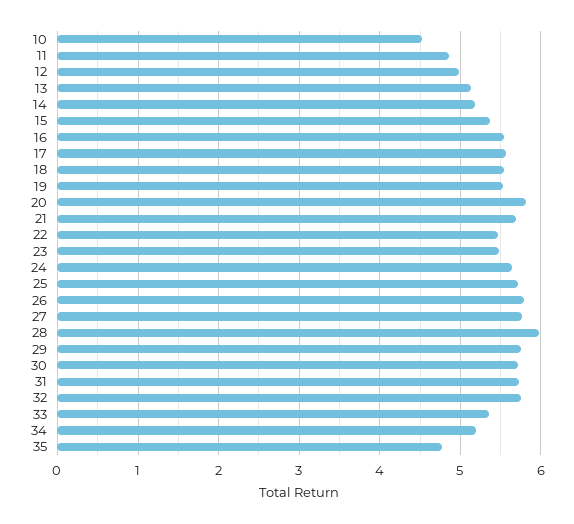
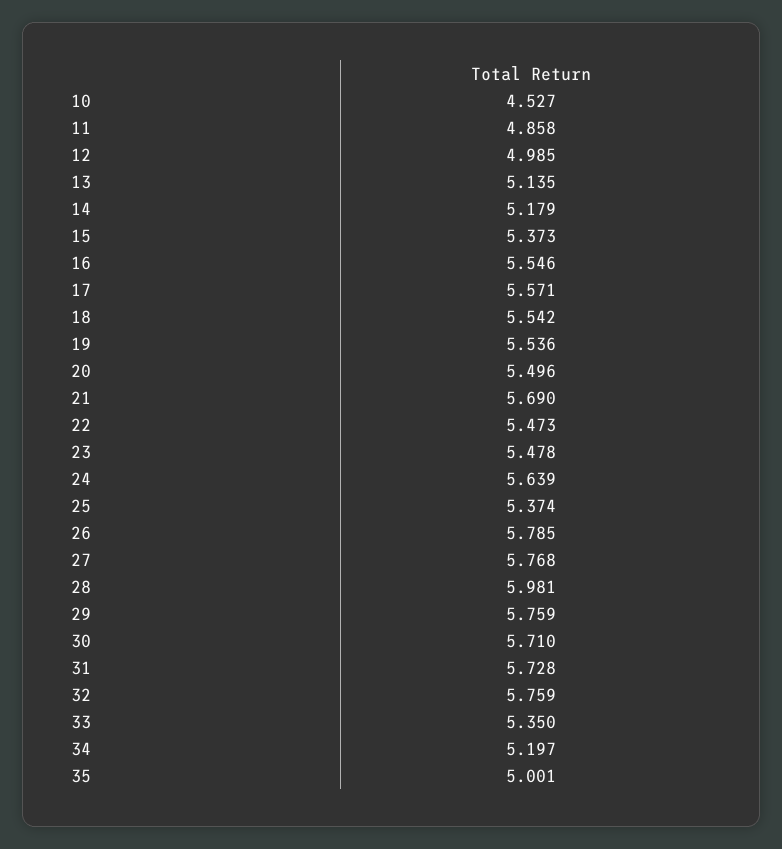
  {
    "10": 4.527,
    "11": 4.858,
    "12": 4.985,
    "13": 5.135,
    "14": 5.179,
    "15": 5.373,
    "16": 5.546,
    "17": 5.571,
    "18": 5.542,
    "19": 5.536,
-   "20": 5.8,
+   "20": 5.496,
    "21": 5.69,
    "22": 5.473,
    "23": 5.478,
    "24": 5.639,
-   "25": 5.7,
+   "25": 5.374,
    "26": 5.785,
    "27": 5.768,
    "28": 5.981,
    "29": 5.759,
    "30": 5.71,
    "31": 5.728,
    "32": 5.759,
    "33": 5.35,
    "34": 5.197,
-   "35": 4.8
+   "35": 5.001
  }

